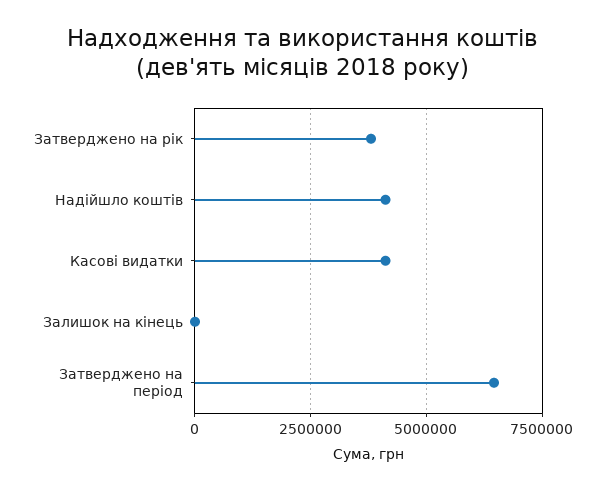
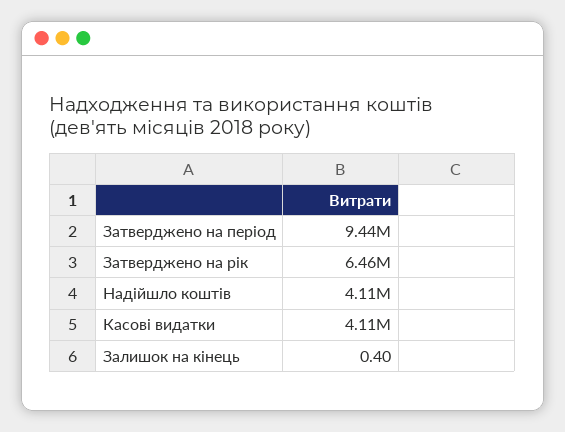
  {
-   "Затверджено на рік": 3750000,
+   "Затверджено на рік": 6460000,
    "Надійшло коштів": 4110000,
    "Касові видатки": 4110000,
    "Залишок на кінець": 0.4,
-   "Затверджено на період": 6500000
+   "Затверджено на період": 9440000
  }

